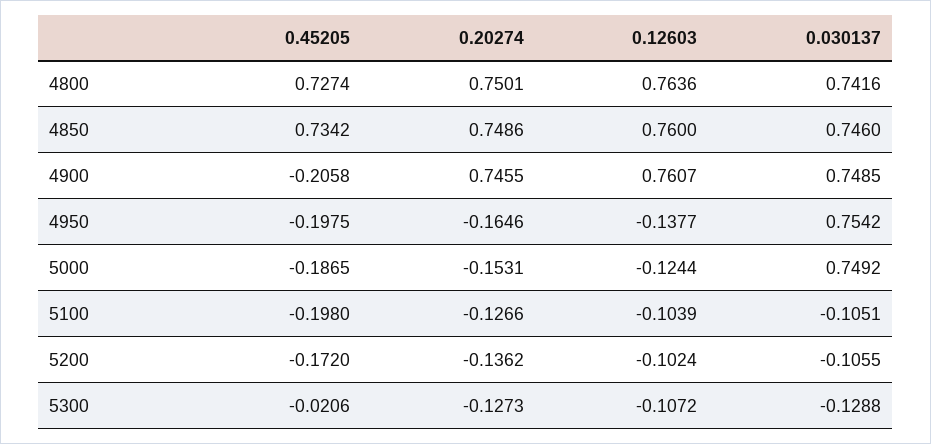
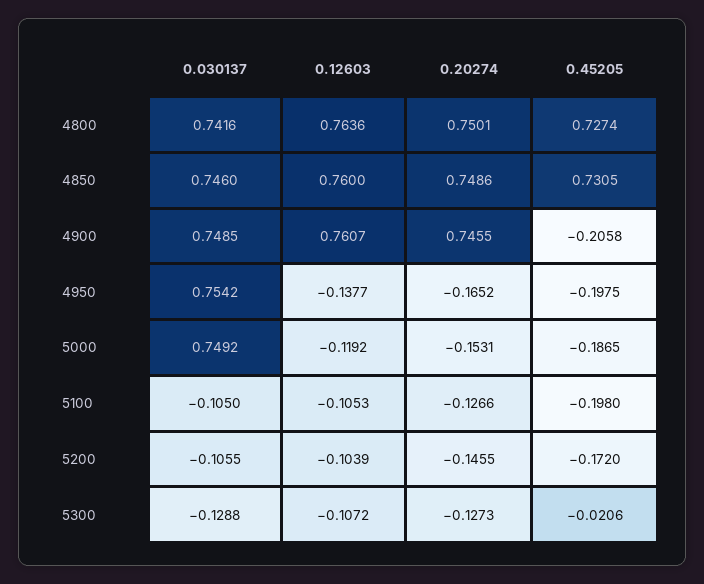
  {
    "0.45205": {
      "4800": 0.7274,
-     "4850": 0.7342,
+     "4850": 0.7305,
      "4900": -0.2058,
      "4950": -0.1975,
      "5000": -0.1865,
      "5100": -0.198,
      "5200": -0.172,
      "5300": -0.0206
    },
    "0.20274": {
      "4800": 0.7501,
      "4850": 0.7486,
      "4900": 0.7455,
-     "4950": -0.1646,
+     "4950": -0.1652,
      "5000": -0.1531,
      "5100": -0.1266,
-     "5200": -0.1362,
+     "5200": -0.1455,
      "5300": -0.1273
    },
    "0.12603": {
      "4800": 0.7636,
      "4850": 0.76,
      "4900": 0.7607,
      "4950": -0.1377,
-     "5000": -0.1244,
+     "5000": -0.1192,
-     "5100": -0.1039,
+     "5100": -0.1053,
-     "5200": -0.1024,
+     "5200": -0.1039,
      "5300": -0.1072
    },
    "0.030137": {
      "4800": 0.7416,
      "4850": 0.746,
      "4900": 0.7485,
      "4950": 0.7542,
      "5000": 0.7492,
-     "5100": -0.1051,
+     "5100": -0.105,
      "5200": -0.1055,
      "5300": -0.1288
    }
  }

